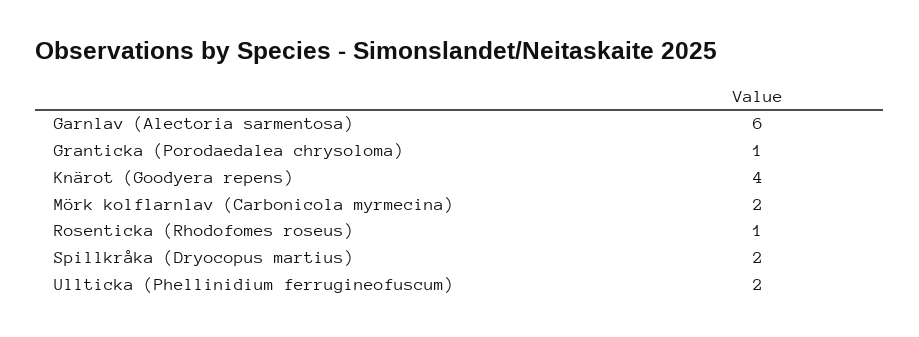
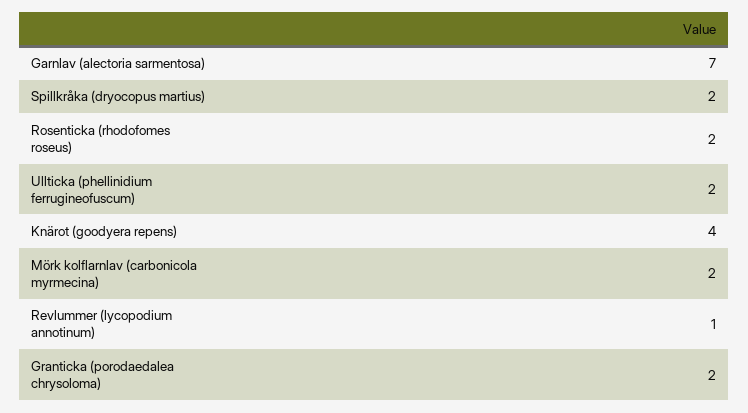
  {
-   "Garnlav (Alectoria sarmentosa)": 6,
+   "Garnlav (Alectoria sarmentosa)": 7,
-   "Granticka (Porodaedalea chrysoloma)": 1,
+   "Granticka (Porodaedalea chrysoloma)": 2,
    "Knärot (Goodyera repens)": 4,
    "Mörk kolflarnlav (Carbonicola myrmecina)": 2,
-   "Rosenticka (Rhodofomes roseus)": 1,
+   "Rosenticka (Rhodofomes roseus)": 2,
    "Spillkråka (Dryocopus martius)": 2,
-   "Ullticka (Phellinidium ferrugineofuscum)": 2
+   "Ullticka (Phellinidium ferrugineofuscum)": 2,
+   "Revlummer (lycopodium annotinum)": 1
  }

